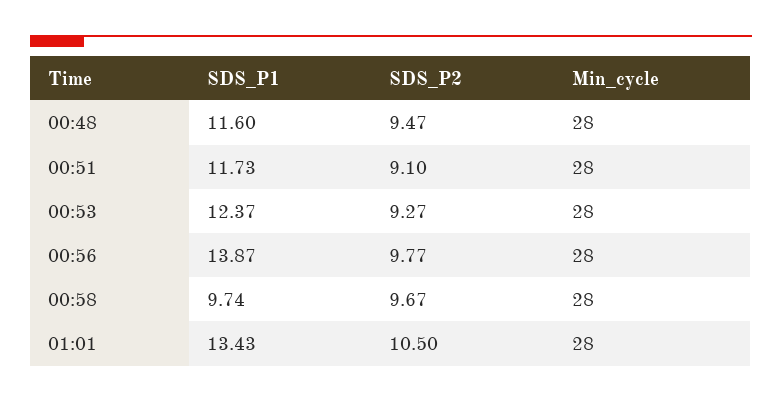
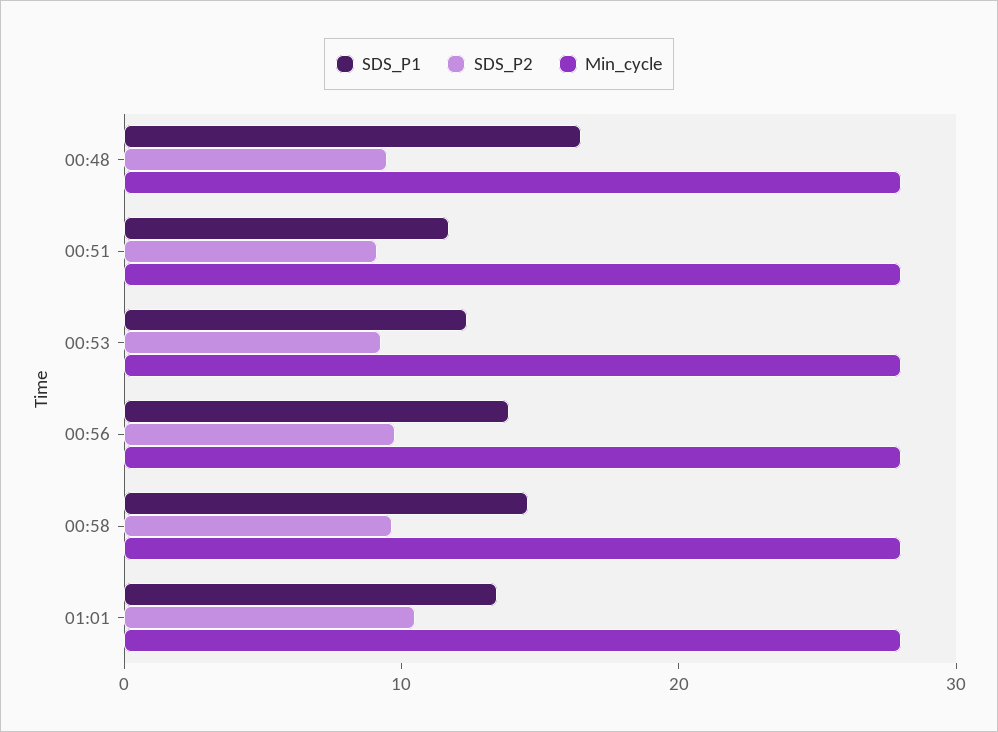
  {
    "SDS_P1": {
-     "00:48": 11.6,
+     "00:48": 16,
      "00:51": 11.73,
      "00:53": 12.37,
      "00:56": 13.87,
-     "00:58": 9.74,
+     "00:58": 14,
      "01:01": 13.43
    },
    "SDS_P2": {
      "00:48": 9.47,
      "00:51": 9.1,
      "00:53": 9.27,
      "00:56": 9.77,
      "00:58": 9.67,
      "01:01": 10.5
    },
    "Min_cycle": {
      "00:48": 28,
      "00:51": 28,
      "00:53": 28,
      "00:56": 28,
      "00:58": 28,
      "01:01": 28
    }
  }

